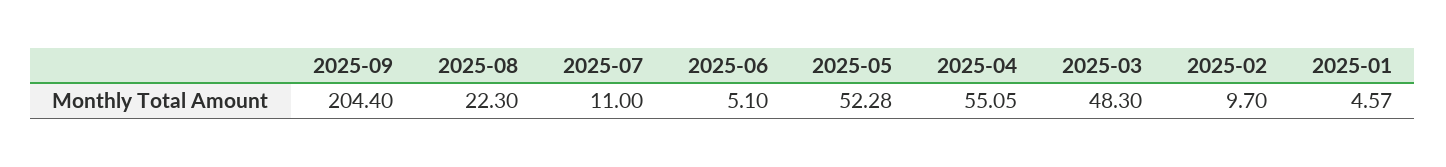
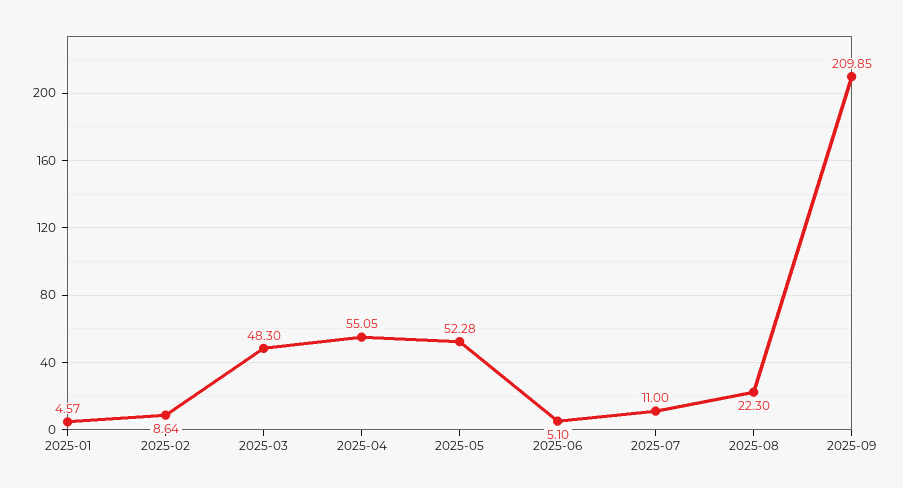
  {
-   "2025-09": 204.4,
+   "2025-09": 209.85,
    "2025-08": 22.3,
    "2025-07": 11,
    "2025-06": 5.1,
    "2025-05": 52.28,
    "2025-04": 55.05,
    "2025-03": 48.3,
-   "2025-02": 9.7,
+   "2025-02": 8.64,
    "2025-01": 4.57
  }

